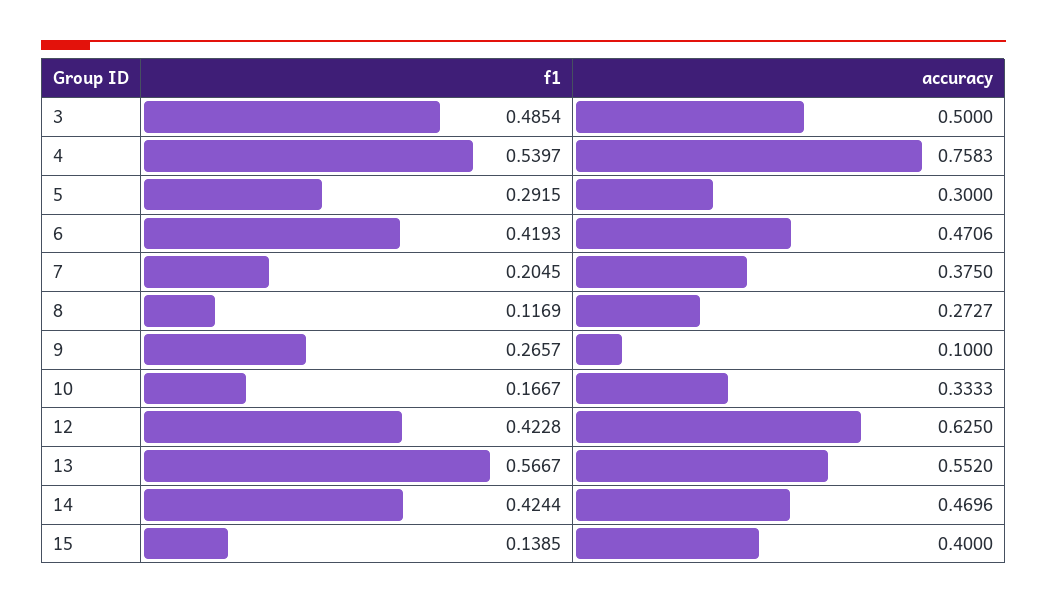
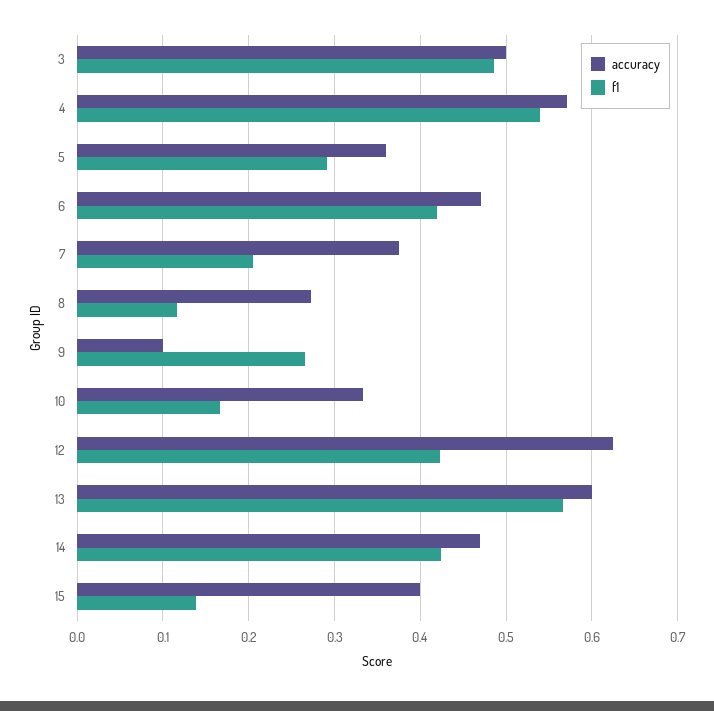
  {
    "f1": {
      "3": 0.4854,
      "4": 0.5397,
      "5": 0.2915,
      "6": 0.4193,
      "7": 0.2045,
      "8": 0.1169,
      "9": 0.2657,
      "10": 0.1667,
      "12": 0.4228,
      "13": 0.5667,
      "14": 0.4244,
      "15": 0.1385
    },
    "accuracy": {
      "3": 0.5,
-     "4": 0.7583,
+     "4": 0.57,
-     "5": 0.3,
+     "5": 0.36,
      "6": 0.4706,
      "7": 0.375,
      "8": 0.2727,
      "9": 0.1,
      "10": 0.3333,
      "12": 0.625,
-     "13": 0.552,
+     "13": 0.6,
      "14": 0.4696,
      "15": 0.4
    }
  }

